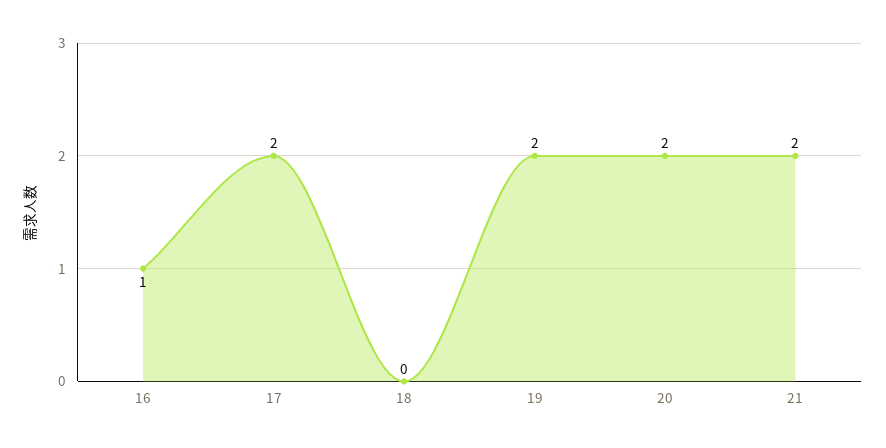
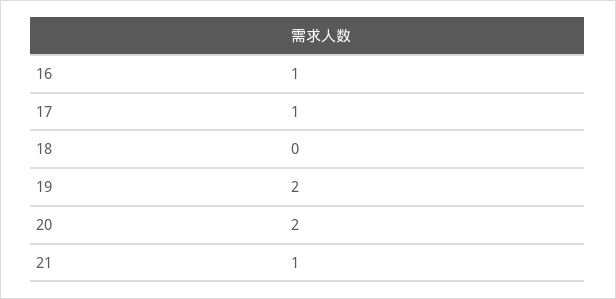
  {
    "16": 1,
-   "17": 2,
+   "17": 1,
    "18": 0,
    "19": 2,
    "20": 2,
-   "21": 2
+   "21": 1
  }

